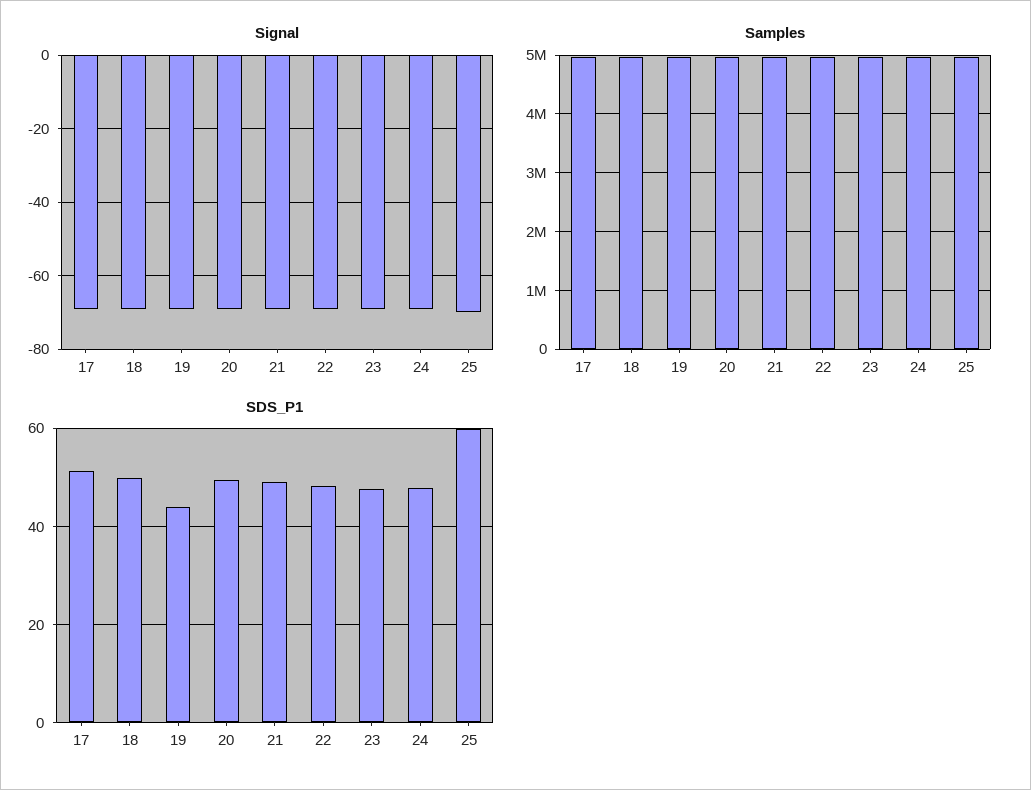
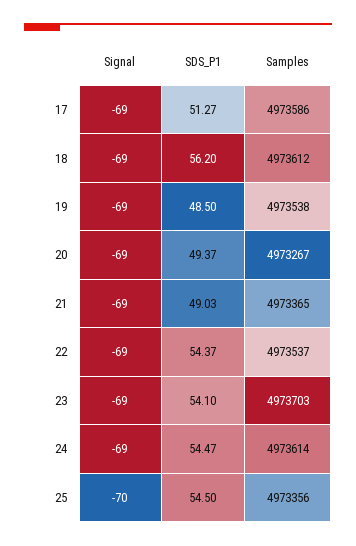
  {
    "Signal": {
      "17": -69,
      "18": -69,
      "19": -69,
      "20": -69,
      "21": -69,
      "22": -69,
      "23": -69,
      "24": -69,
      "25": -70
    },
    "Samples": {
      "17": 4973586,
      "18": 4973612,
      "19": 4973538,
      "20": 4973267,
      "21": 4973365,
      "22": 4973537,
      "23": 4973703,
      "24": 4973614,
      "25": 4973356
    },
    "SDS_P1": {
      "17": 51.27,
-     "18": 50,
+     "18": 56.2,
-     "19": 44,
+     "19": 48.5,
      "20": 49.37,
      "21": 49.03,
-     "22": 48,
+     "22": 54.37,
-     "23": 48,
+     "23": 54.1,
-     "24": 48,
+     "24": 54.47,
-     "25": 60
+     "25": 54.5
    }
  }

